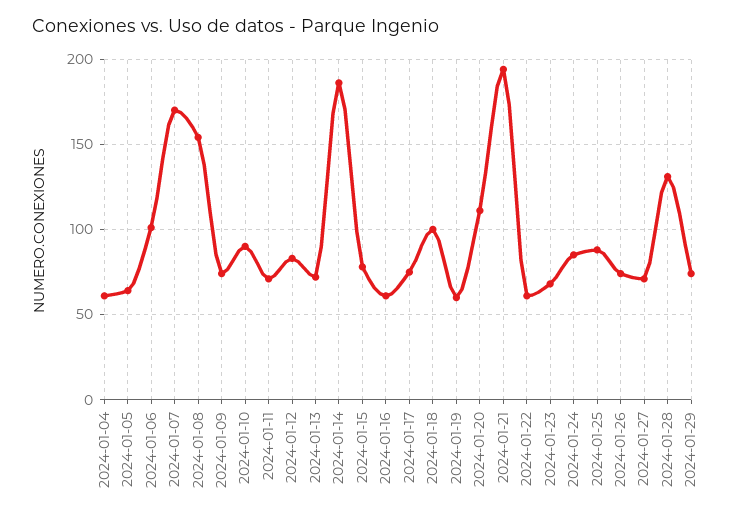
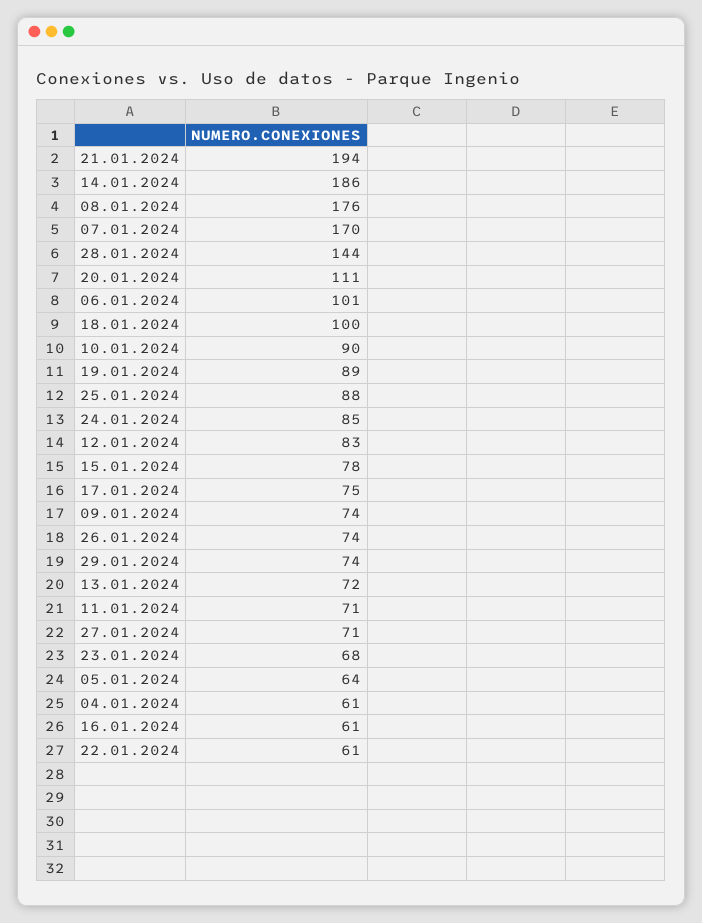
  {
    "2024-01-04": 61,
    "2024-01-05": 64,
    "2024-01-06": 101,
    "2024-01-07": 170,
-   "2024-01-08": 155,
+   "2024-01-08": 176,
    "2024-01-09": 74,
    "2024-01-10": 90,
    "2024-01-11": 71,
    "2024-01-12": 83,
    "2024-01-13": 72,
    "2024-01-14": 186,
    "2024-01-15": 78,
    "2024-01-16": 61,
    "2024-01-17": 75,
    "2024-01-18": 100,
-   "2024-01-19": 60,
+   "2024-01-19": 89,
    "2024-01-20": 111,
    "2024-01-21": 194,
    "2024-01-22": 61,
    "2024-01-23": 68,
    "2024-01-24": 85,
    "2024-01-25": 88,
    "2024-01-26": 74,
    "2024-01-27": 71,
-   "2024-01-28": 130,
+   "2024-01-28": 144,
    "2024-01-29": 74
  }

